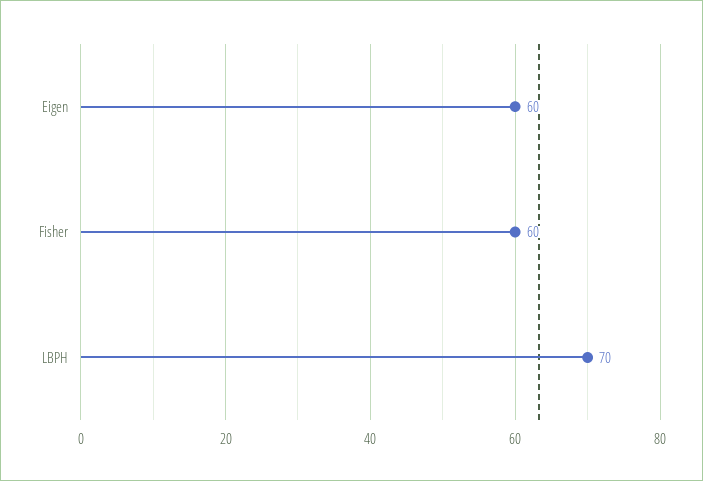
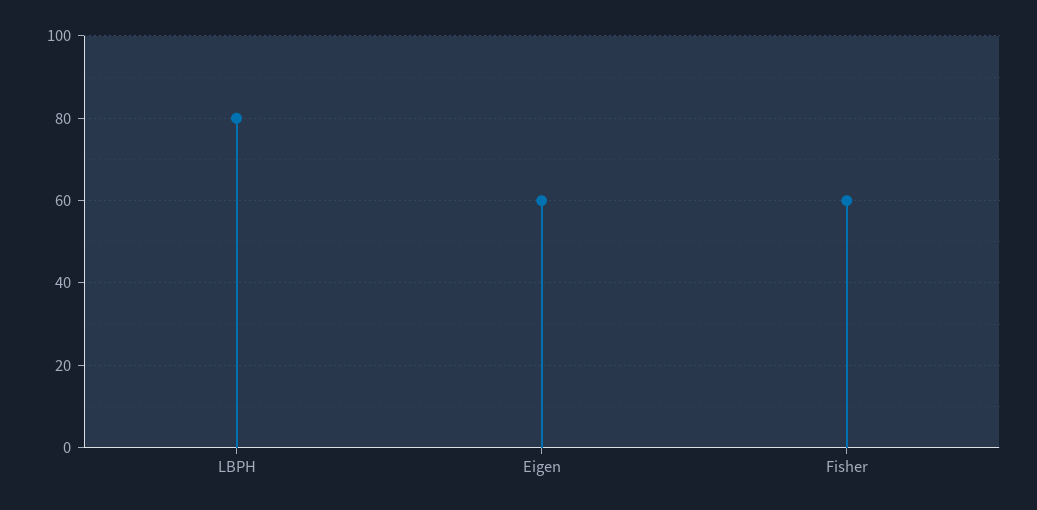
  {
    "Eigen": 60,
    "Fisher": 60,
-   "LBPH": 70
+   "LBPH": 80
  }

